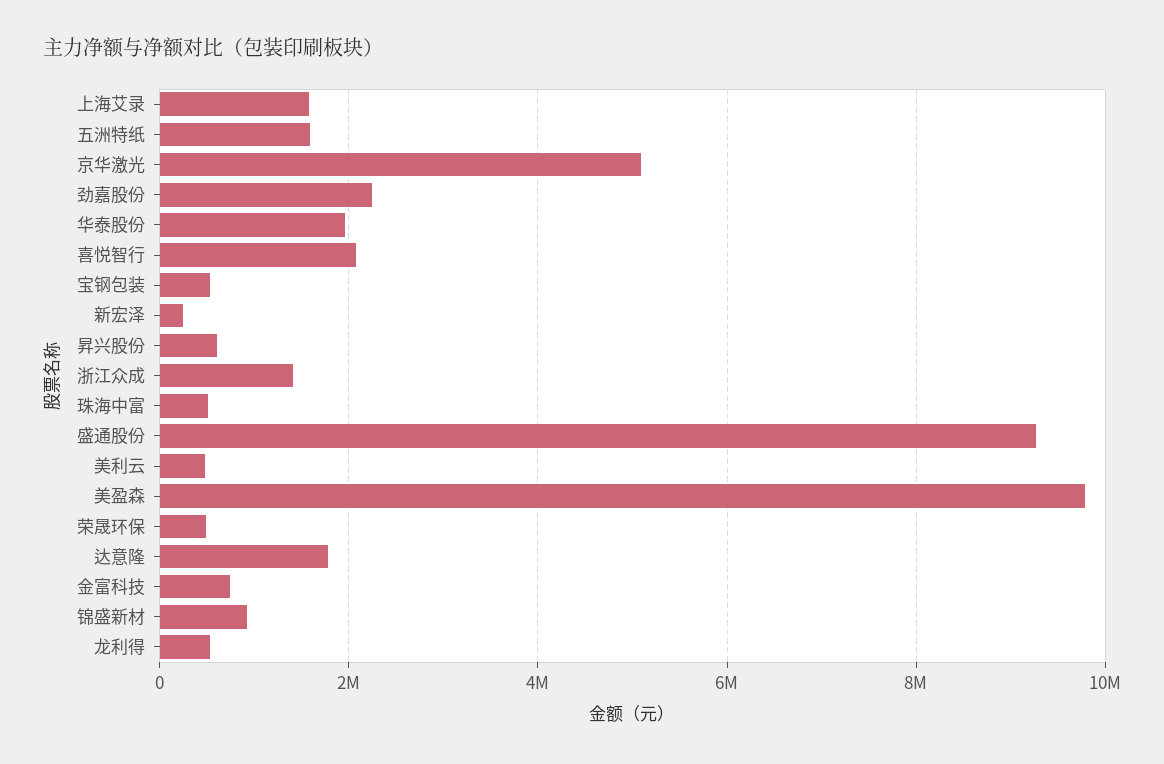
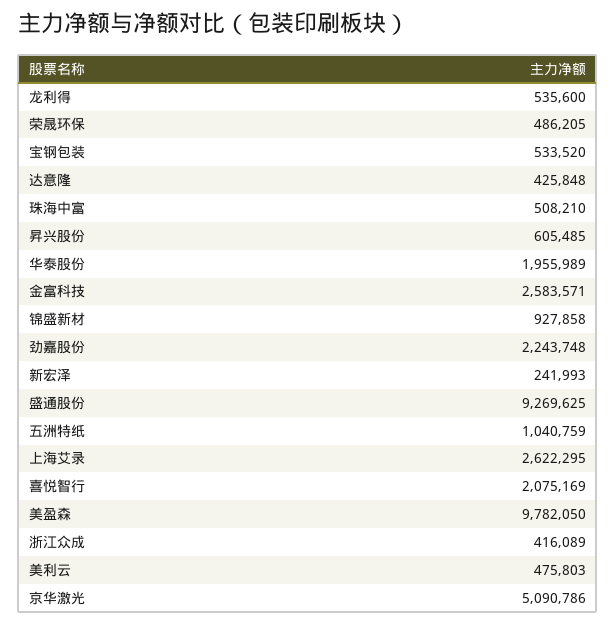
  {
-   "上海艾录": 1600000,
+   "上海艾录": 2622295,
-   "五洲特纸": 1600000,
+   "五洲特纸": 1040759,
    "京华激光": 5090786,
    "劲嘉股份": 2243748,
    "华泰股份": 1955989,
    "喜悦智行": 2075169,
    "宝钢包装": 533520,
    "新宏泽": 241993,
    "昇兴股份": 605485,
-   "浙江众成": 1400000,
+   "浙江众成": 416089,
    "珠海中富": 508210,
    "盛通股份": 9269625,
    "美利云": 475803,
    "美盈森": 9782050,
    "荣晟环保": 486205,
-   "达意隆": 1800000,
+   "达意隆": 425848,
-   "金富科技": 800000,
+   "金富科技": 2583571,
    "锦盛新材": 927858,
    "龙利得": 535600
  }

